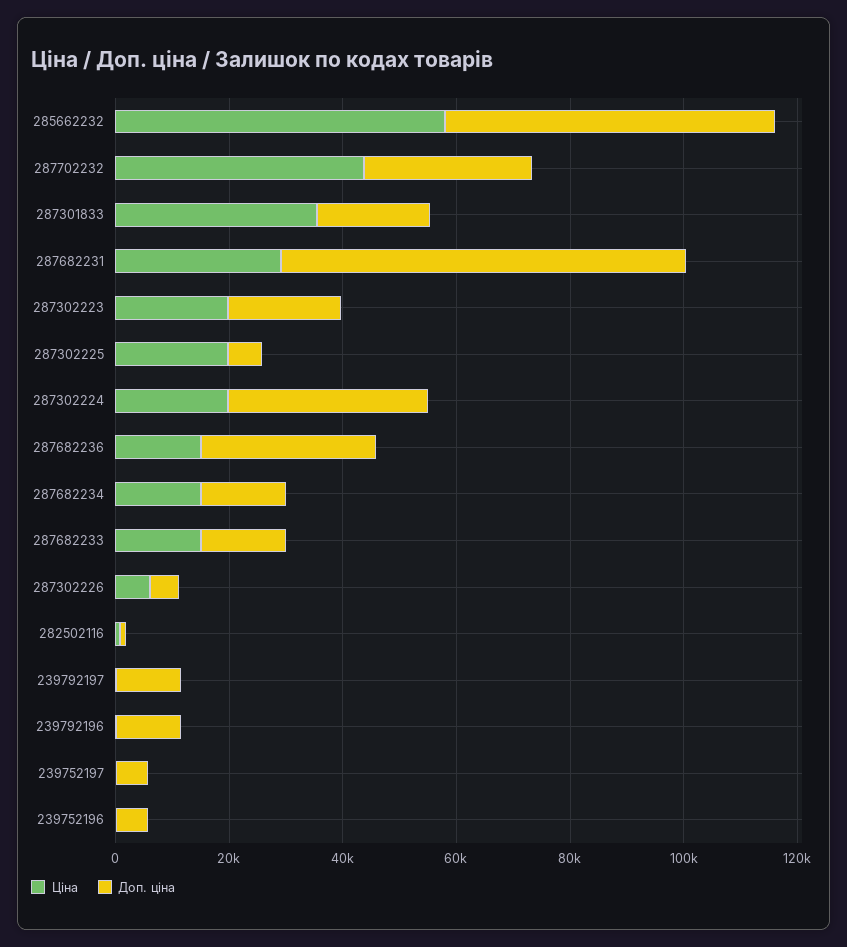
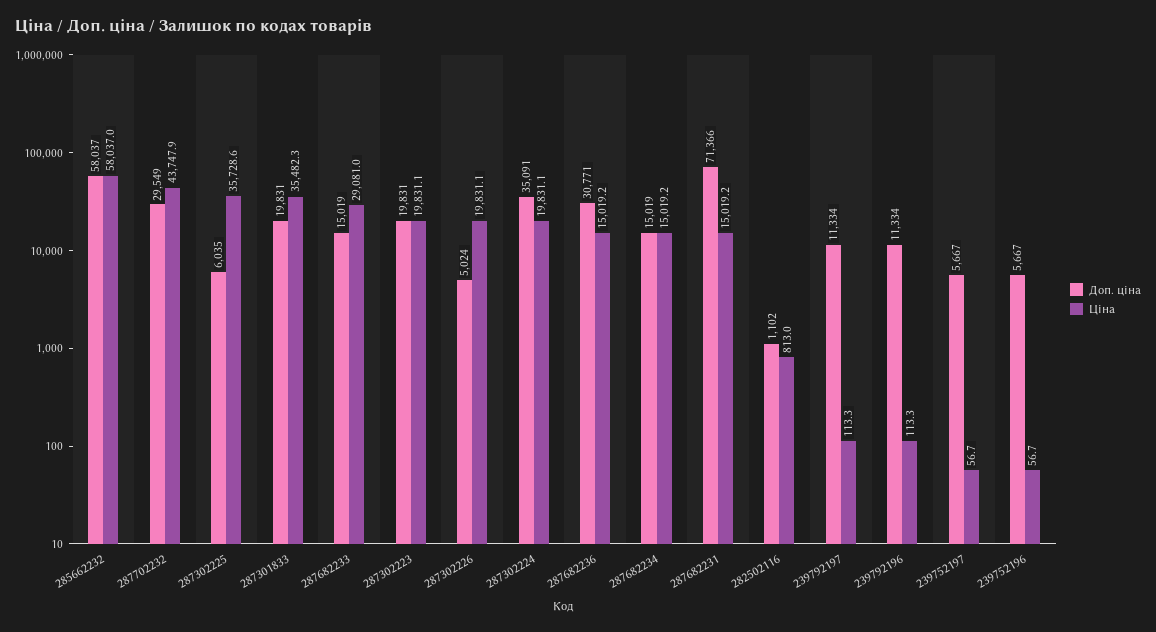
  {
    "Ціна": {
      "285662232": 58037,
      "287702232": 43747.9,
      "287301833": 35482.3,
-     "287682231": 30000,
+     "287682231": 15019.2,
      "287302223": 19831.1,
-     "287302225": 20000,
+     "287302225": 35728.6,
      "287302224": 19831.1,
      "287682236": 15019.2,
      "287682234": 15019.2,
-     "287682233": 15000,
+     "287682233": 29081,
-     "287302226": 5000,
+     "287302226": 19831.1,
      "282502116": 813,
      "239792197": 113.3,
      "239792196": 113.3,
      "239752197": 56.7,
      "239752196": 56.7
    },
    "Доп. ціна": {
      "285662232": 58037,
      "287702232": 29549,
      "287301833": 19831,
      "287682231": 71366,
      "287302223": 19831,
      "287302225": 6035,
      "287302224": 35091,
      "287682236": 30771,
      "287682234": 15019,
      "287682233": 15019,
      "287302226": 5024,
      "282502116": 1102,
      "239792197": 11334,
      "239792196": 11334,
      "239752197": 5667,
      "239752196": 5667
    }
  }

